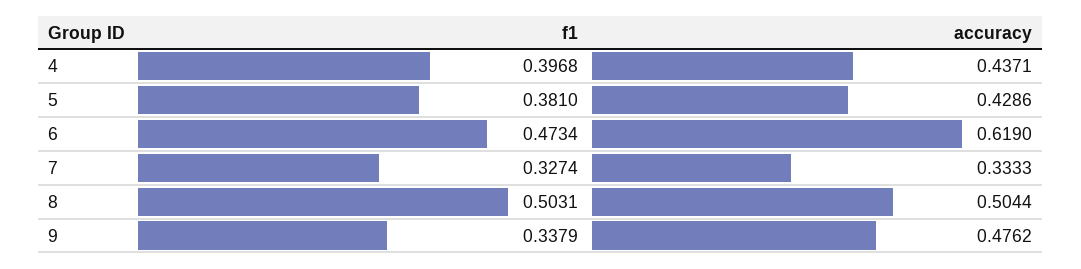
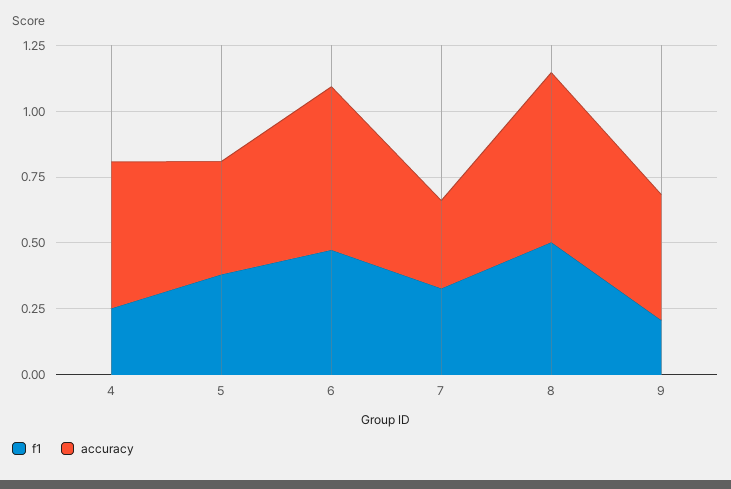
  {
    "f1": {
-     "4": 0.3968,
+     "4": 0.25,
      "5": 0.381,
      "6": 0.4734,
      "7": 0.3274,
      "8": 0.5031,
-     "9": 0.3379
+     "9": 0.2
    },
    "accuracy": {
-     "4": 0.4371,
+     "4": 0.55,
      "5": 0.4286,
      "6": 0.619,
      "7": 0.3333,
-     "8": 0.5044,
+     "8": 0.65,
      "9": 0.4762
    }
  }

